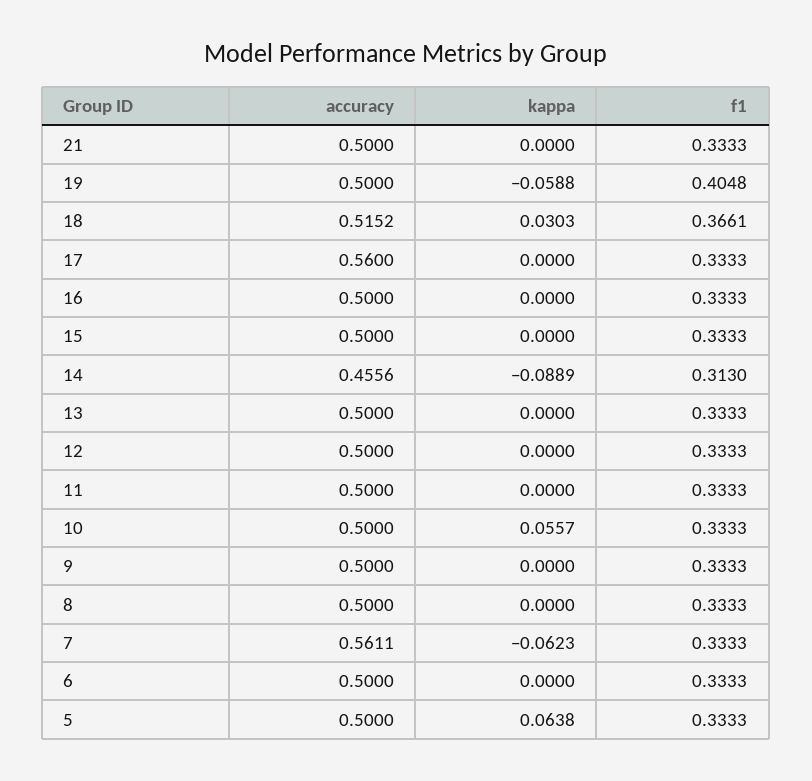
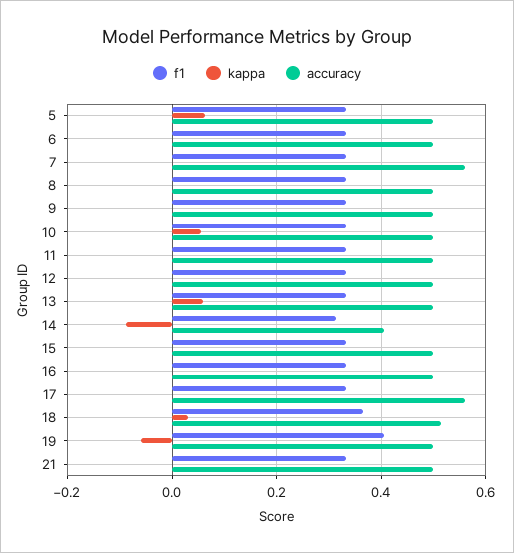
  {
    "accuracy": {
      "21": 0.5,
      "19": 0.5,
      "18": 0.5152,
      "17": 0.56,
      "16": 0.5,
      "15": 0.5,
-     "14": 0.4556,
+     "14": 0.4,
      "13": 0.5,
      "12": 0.5,
      "11": 0.5,
      "10": 0.5,
      "9": 0.5,
      "8": 0.5,
      "7": 0.5611,
      "6": 0.5,
      "5": 0.5
    },
    "kappa": {
      "21": 0,
      "19": -0.0588,
      "18": 0.0303,
      "17": 0,
      "16": 0,
      "15": 0,
      "14": -0.0889,
-     "13": 0,
+     "13": 0.06,
      "12": 0,
      "11": 0,
      "10": 0.0557,
      "9": 0,
      "8": 0,
-     "7": -0.0623,
+     "7": 0,
      "6": 0,
      "5": 0.0638
    },
    "f1": {
      "21": 0.3333,
      "19": 0.4048,
      "18": 0.3661,
      "17": 0.3333,
      "16": 0.3333,
      "15": 0.3333,
      "14": 0.313,
      "13": 0.3333,
      "12": 0.3333,
      "11": 0.3333,
      "10": 0.3333,
      "9": 0.3333,
      "8": 0.3333,
      "7": 0.3333,
      "6": 0.3333,
      "5": 0.3333
    }
  }

